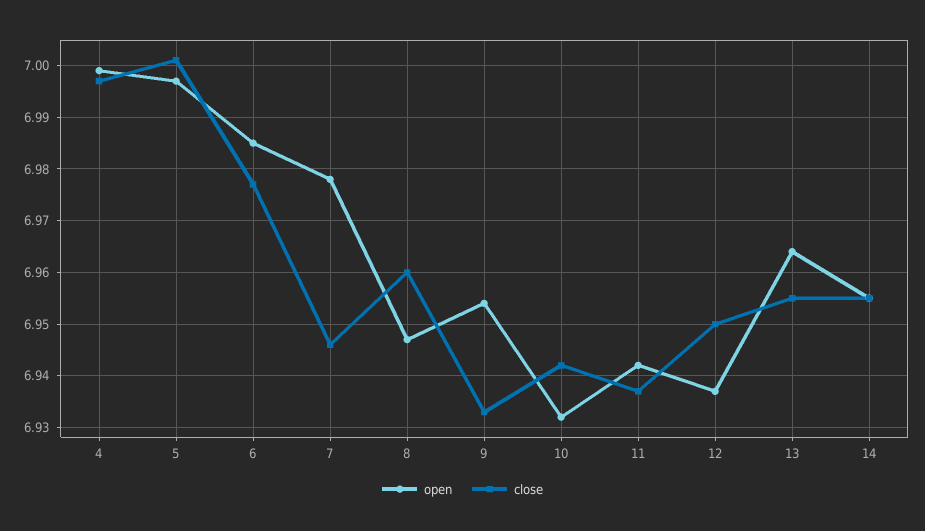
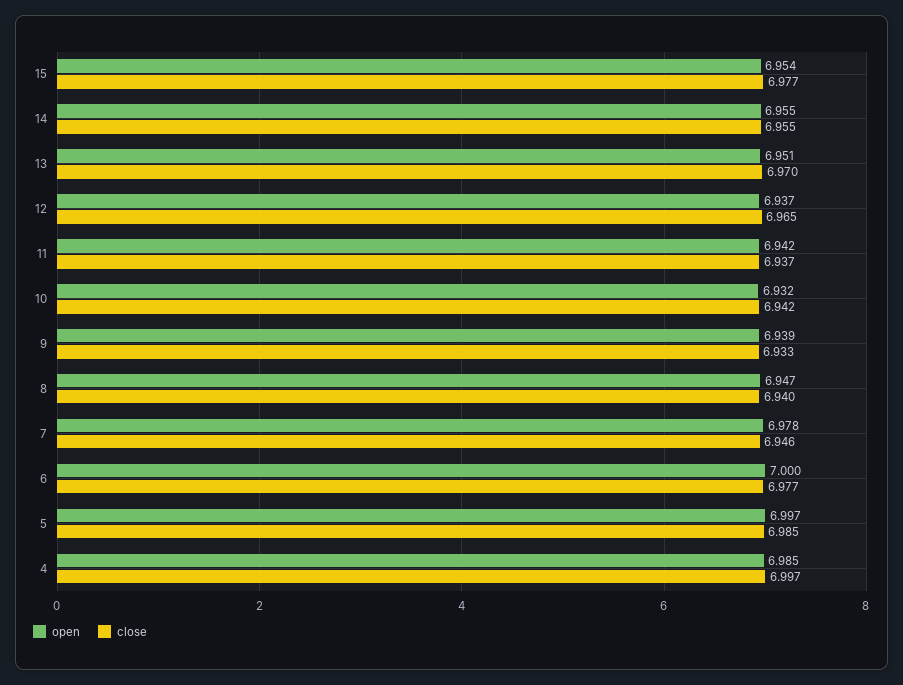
  {
    "open": {
-     "4": 7,
+     "4": 6.985,
      "5": 6.997,
-     "6": 6.985,
+     "6": 7,
      "7": 6.978,
      "8": 6.947,
-     "9": 6.955,
+     "9": 6.939,
      "10": 6.932,
      "11": 6.942,
      "12": 6.937,
-     "13": 6.965,
+     "13": 6.951,
-     "14": 6.955
+     "14": 6.955,
+     "15": 6.954
    },
    "close": {
      "4": 6.997,
-     "5": 7,
+     "5": 6.985,
      "6": 6.977,
      "7": 6.946,
-     "8": 6.96,
+     "8": 6.94,
      "9": 6.933,
      "10": 6.942,
      "11": 6.937,
-     "12": 6.95,
+     "12": 6.965,
-     "13": 6.955,
+     "13": 6.97,
-     "14": 6.955
+     "14": 6.955,
+     "15": 6.977
    }
  }

